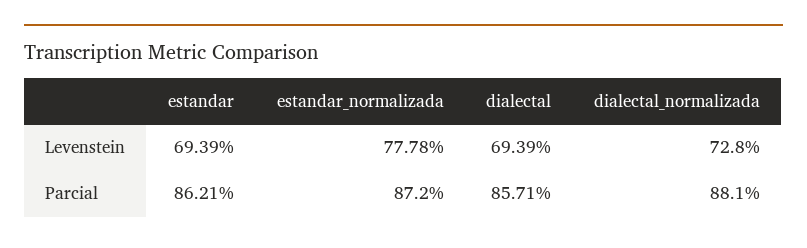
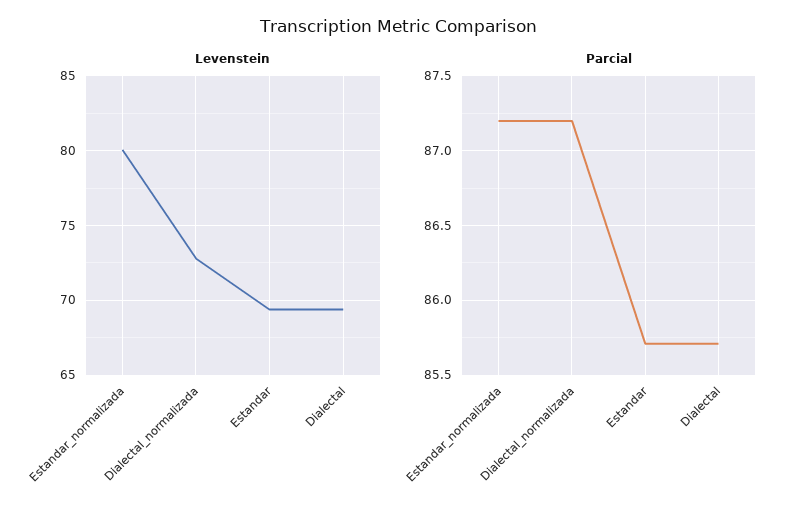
  {
    "Levenstein": {
      "estandar": 69.39,
-     "estandar_normalizada": 77.78,
+     "estandar_normalizada": 80,
      "dialectal": 69.39,
      "dialectal_normalizada": 72.8
    },
    "Parcial": {
-     "estandar": 86.21,
+     "estandar": 85.7,
      "estandar_normalizada": 87.2,
      "dialectal": 85.71,
-     "dialectal_normalizada": 88.1
+     "dialectal_normalizada": 87.2
    }
  }

